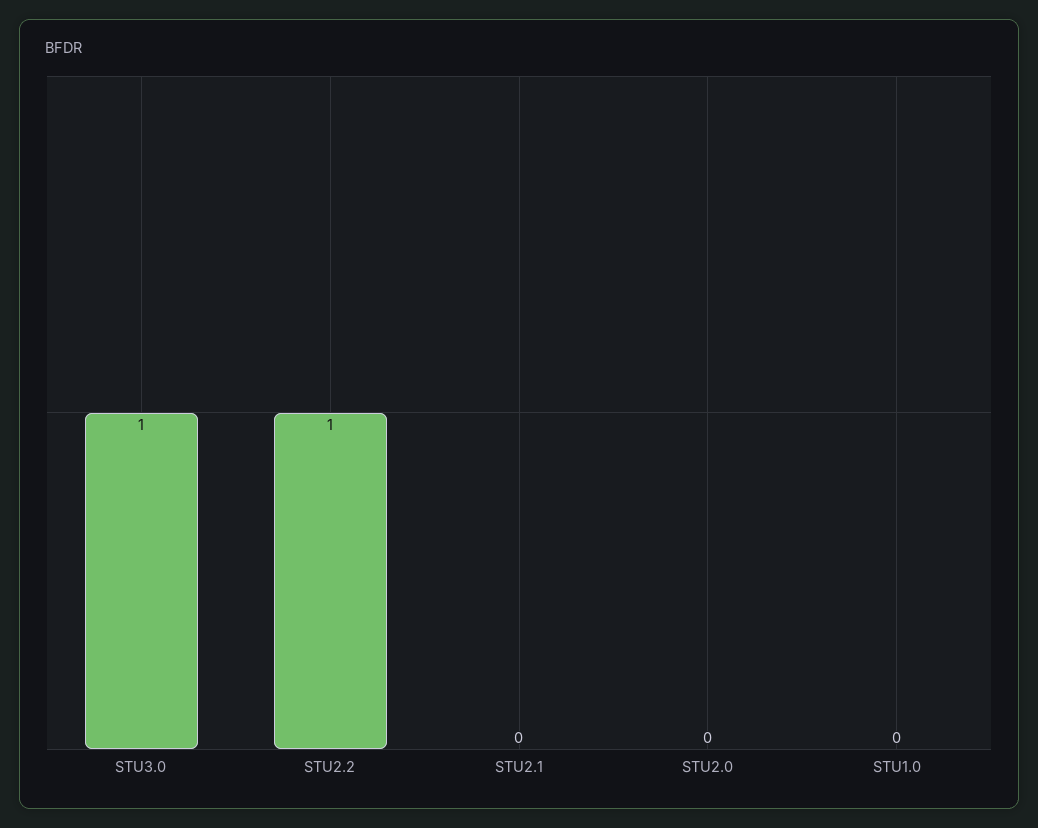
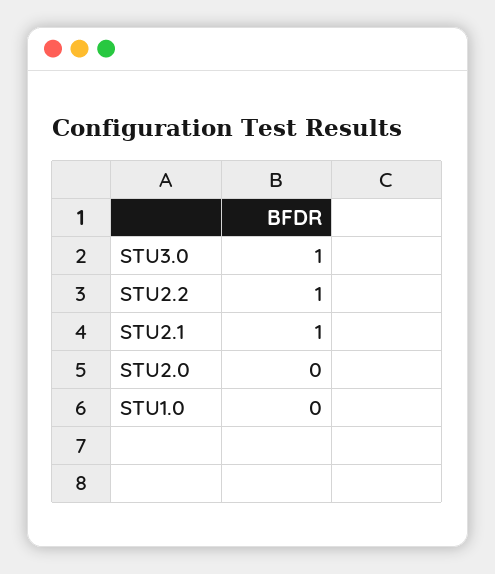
  {
    "STU3.0": 1,
    "STU2.2": 1,
-   "STU2.1": 0,
+   "STU2.1": 1,
    "STU2.0": 0,
    "STU1.0": 0
  }

